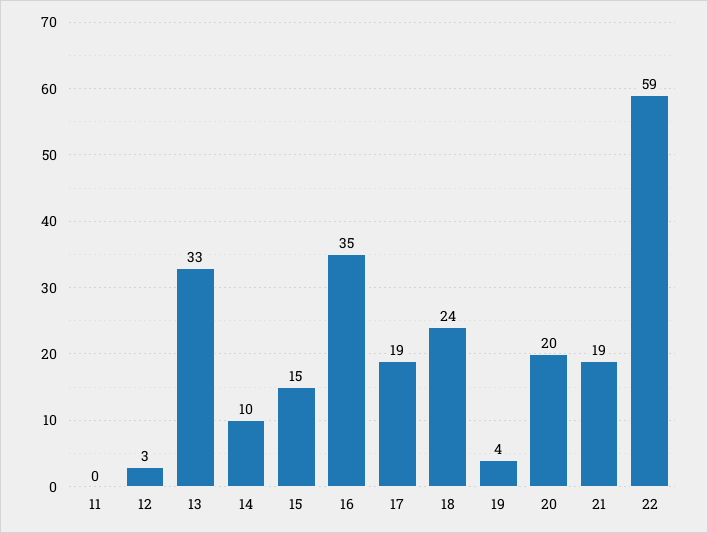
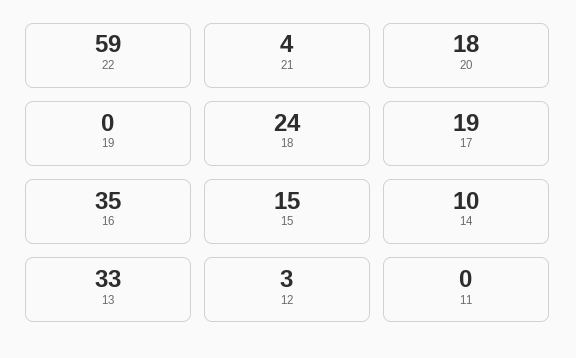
  {
    "11": 0,
    "12": 3,
    "13": 33,
    "14": 10,
    "15": 15,
    "16": 35,
    "17": 19,
    "18": 24,
-   "19": 4,
+   "19": 0,
-   "20": 20,
+   "20": 18,
-   "21": 19,
+   "21": 4,
    "22": 59
  }

